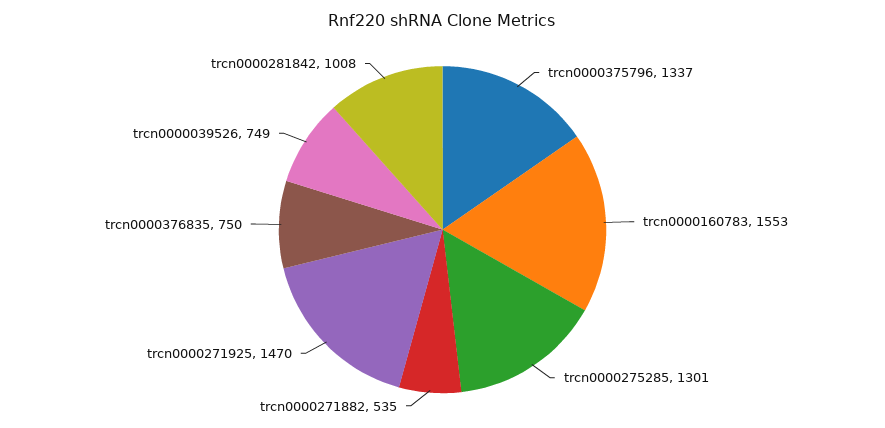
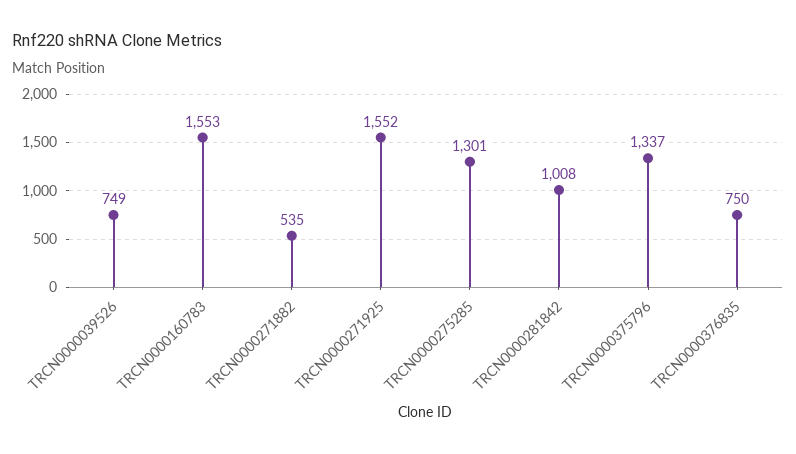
  {
    "trcn0000375796": 1337,
    "trcn0000160783": 1553,
    "trcn0000275285": 1301,
    "trcn0000271882": 535,
-   "trcn0000271925": 1470,
+   "trcn0000271925": 1552,
    "trcn0000376835": 750,
    "trcn0000039526": 749,
    "trcn0000281842": 1008
  }

